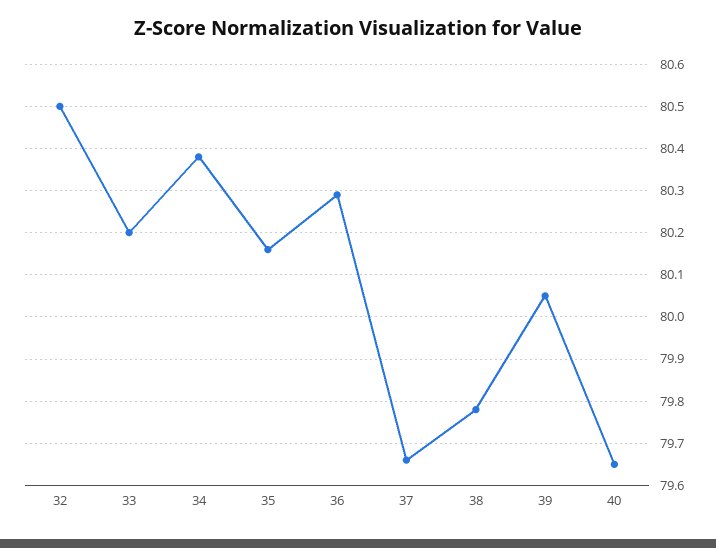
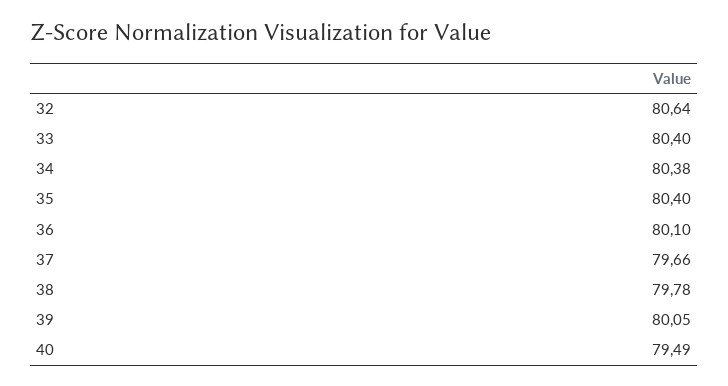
  {
-   "32": 80.5,
+   "32": 80.64,
-   "33": 80.2,
+   "33": 80.4,
    "34": 80.38,
-   "35": 80.15,
+   "35": 80.4,
-   "36": 80.3,
+   "36": 80.1,
    "37": 79.66,
    "38": 79.78,
    "39": 80.05,
-   "40": 79.65
+   "40": 79.49
  }

